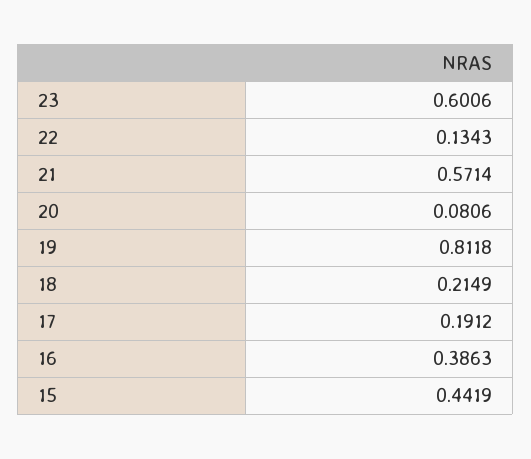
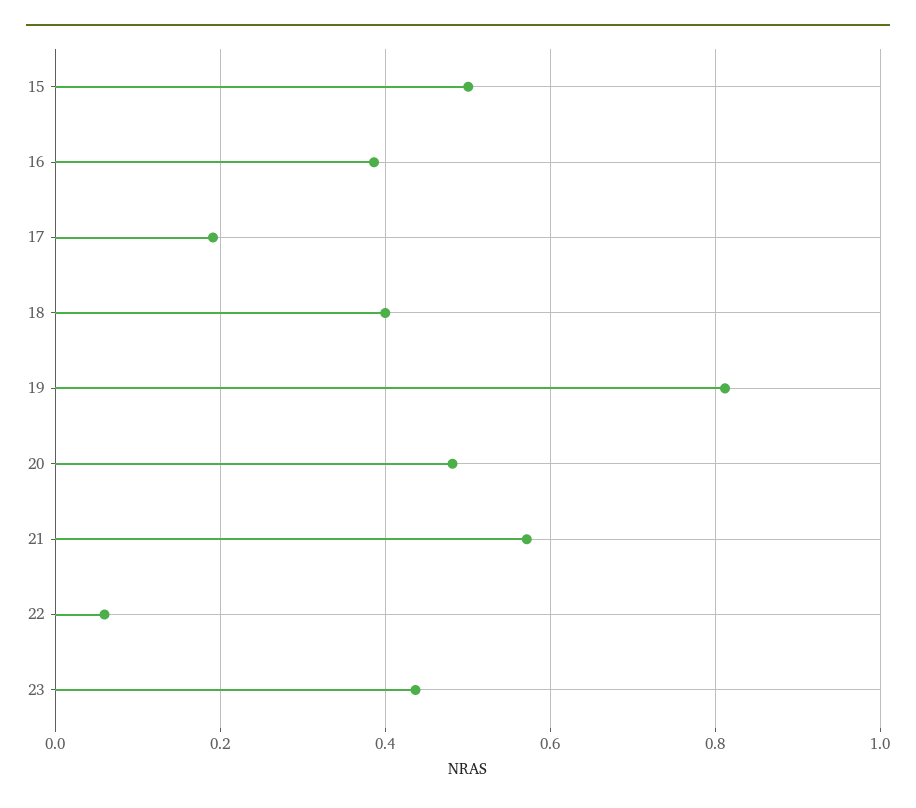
  {
-   "23": 0.6006,
+   "23": 0.44,
-   "22": 0.1343,
+   "22": 0.06,
    "21": 0.5714,
-   "20": 0.0806,
+   "20": 0.48,
    "19": 0.8118,
-   "18": 0.2149,
+   "18": 0.4,
    "17": 0.1912,
    "16": 0.3863,
-   "15": 0.4419
+   "15": 0.5
  }

